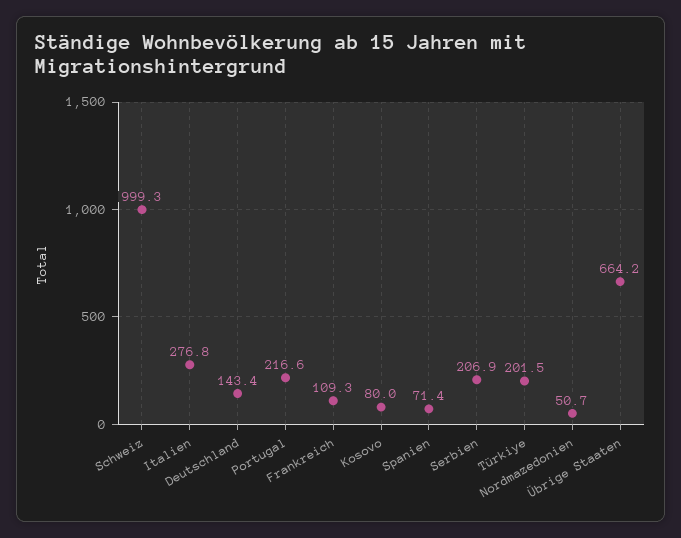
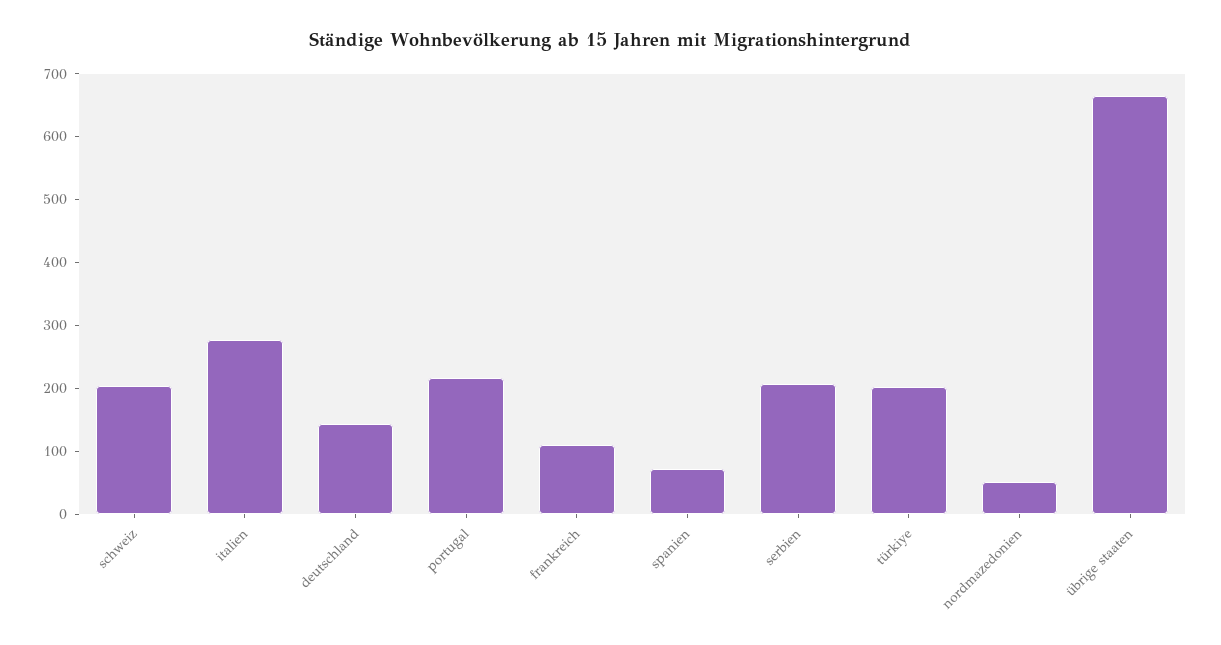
  {
-   "Schweiz": 999.3,
+   "Schweiz": 200,
    "Italien": 276.8,
    "Deutschland": 143.4,
    "Portugal": 216.6,
    "Frankreich": 109.3,
-   "Kosovo": 80,
    "Spanien": 71.4,
    "Serbien": 206.9,
    "Türkiye": 201.5,
    "Nordmazedonien": 50.7,
    "Übrige Staaten": 664.2
  }

